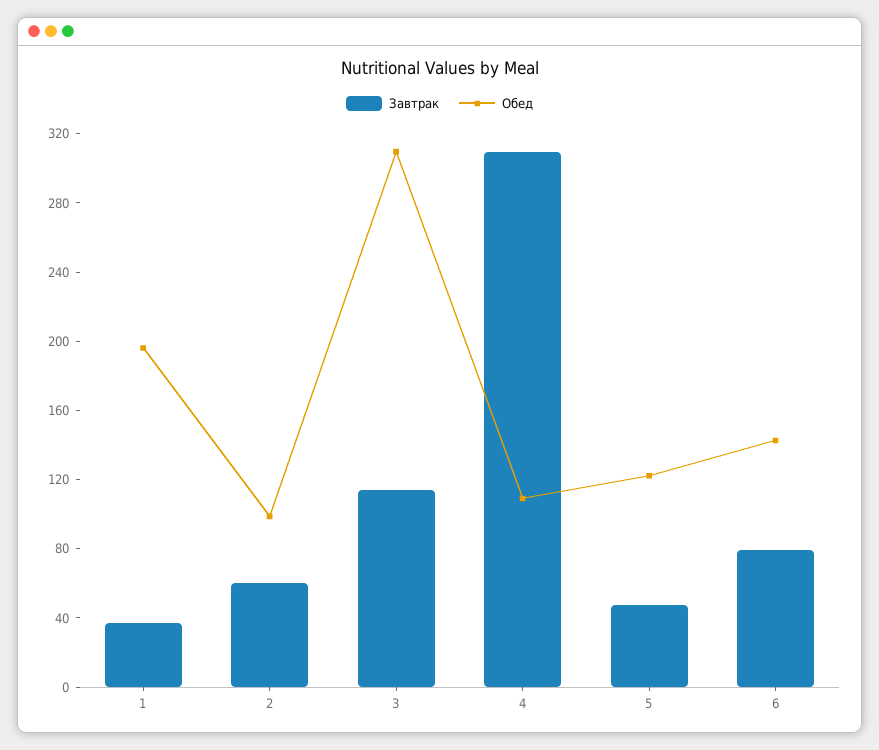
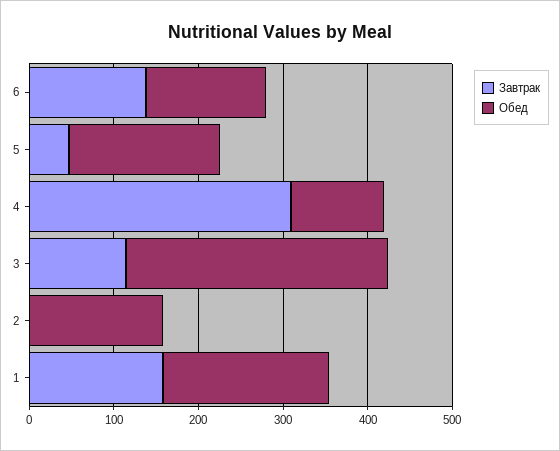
  {
    "Завтрак": {
-     "1": 40,
+     "1": 160,
-     "2": 60,
+     "2": 0,
      "3": 110,
      "4": 310,
      "5": 50,
-     "6": 80
+     "6": 140
    },
    "Обед": {
      "1": 200,
-     "2": 100,
+     "2": 160,
      "3": 310,
      "4": 110,
-     "5": 120,
+     "5": 180,
      "6": 140
    }
  }

